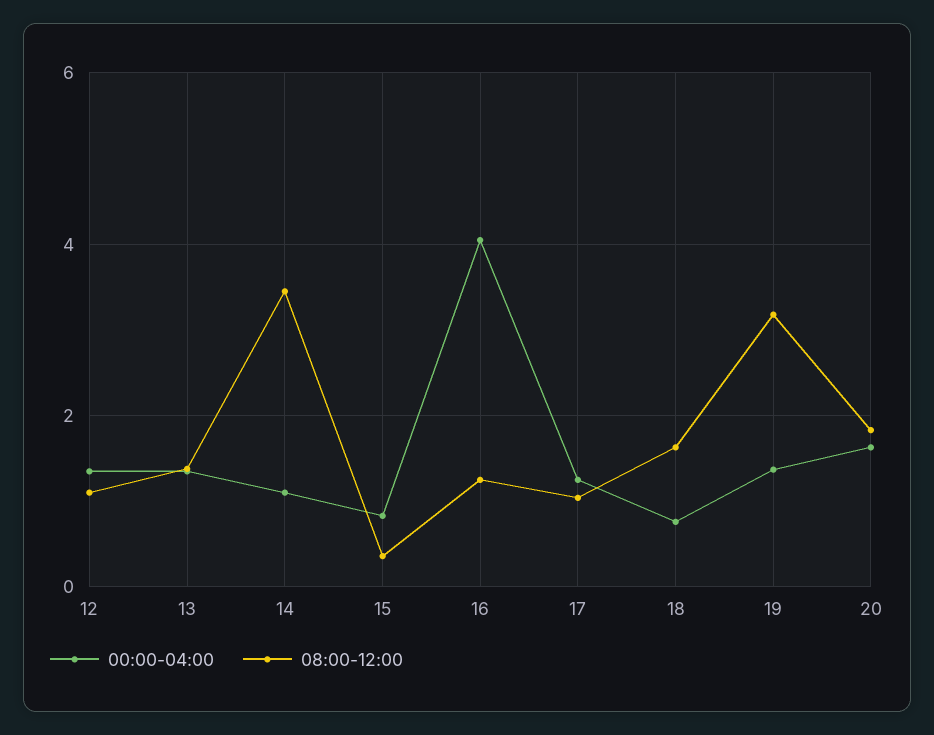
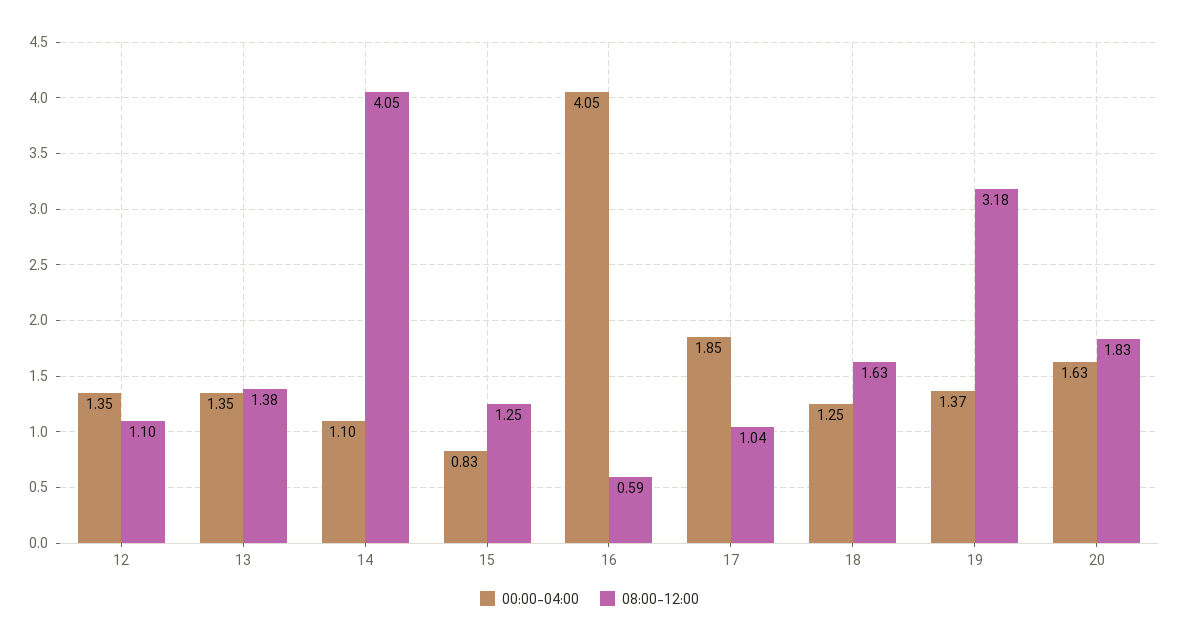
  {
    "00:00-04:00": {
      "12": 1.35,
      "13": 1.35,
      "14": 1.1,
      "15": 0.83,
      "16": 4.05,
-     "17": 1.2,
+     "17": 1.85,
-     "18": 0.8,
+     "18": 1.25,
      "19": 1.37,
      "20": 1.63
    },
    "08:00-12:00": {
      "12": 1.1,
      "13": 1.38,
-     "14": 3.4,
+     "14": 4.05,
-     "15": 0.4,
+     "15": 1.25,
-     "16": 1.2,
+     "16": 0.59,
      "17": 1.04,
      "18": 1.63,
      "19": 3.18,
      "20": 1.83
    }
  }

